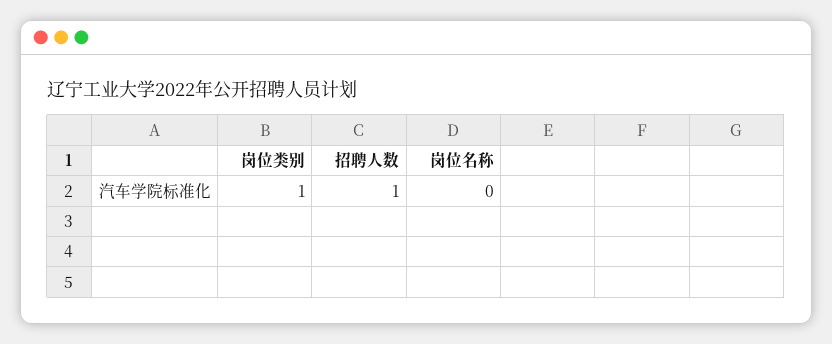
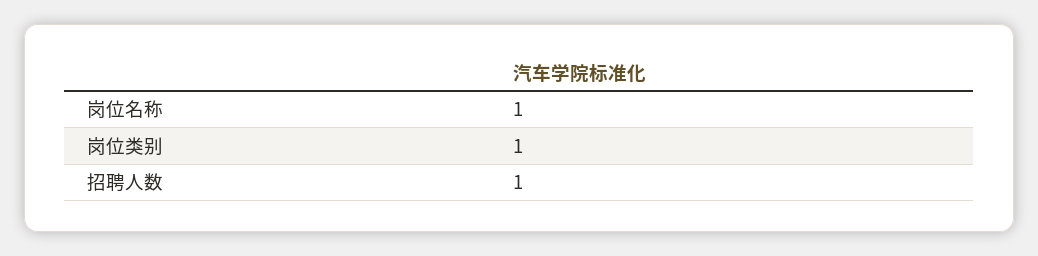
  {
    "岗位类别": 1,
    "招聘人数": 1,
-   "岗位名称": 0
+   "岗位名称": 1
  }

